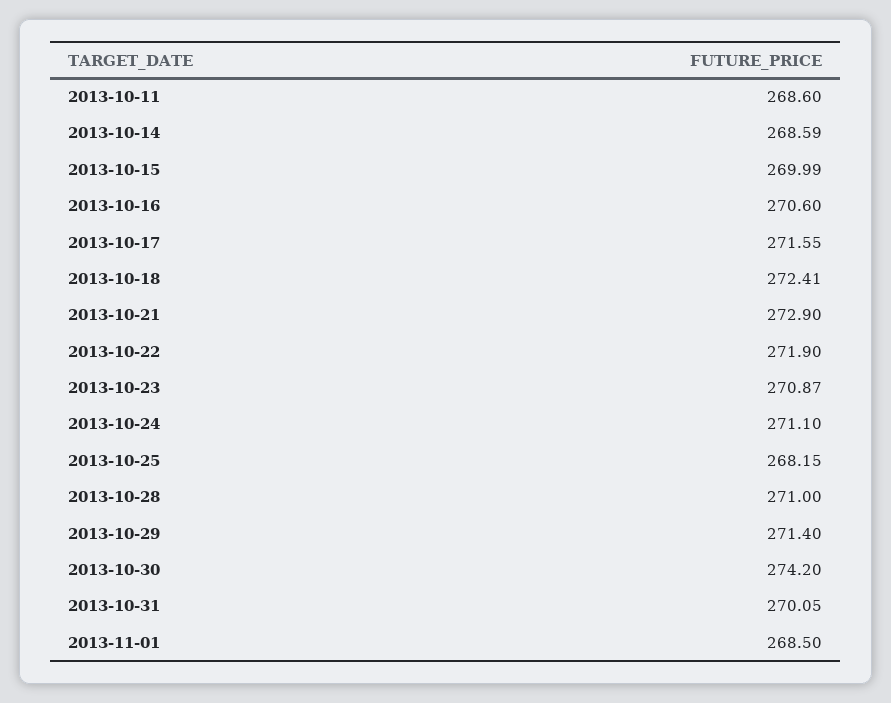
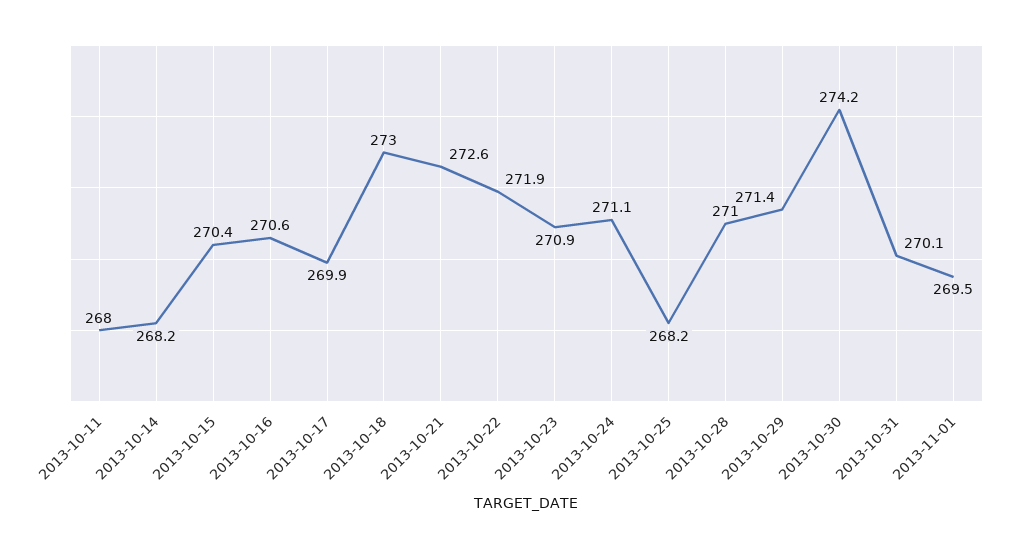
  {
-   "2013-10-11": 268.6,
+   "2013-10-11": 268,
-   "2013-10-14": 268.59,
+   "2013-10-14": 268.2,
-   "2013-10-15": 269.99,
+   "2013-10-15": 270.4,
    "2013-10-16": 270.6,
-   "2013-10-17": 271.55,
+   "2013-10-17": 269.9,
-   "2013-10-18": 272.41,
+   "2013-10-18": 273,
-   "2013-10-21": 272.9,
+   "2013-10-21": 272.6,
    "2013-10-22": 271.9,
    "2013-10-23": 270.87,
    "2013-10-24": 271.1,
    "2013-10-25": 268.15,
    "2013-10-28": 271,
    "2013-10-29": 271.4,
    "2013-10-30": 274.2,
    "2013-10-31": 270.05,
-   "2013-11-01": 268.5
+   "2013-11-01": 269.5
  }

